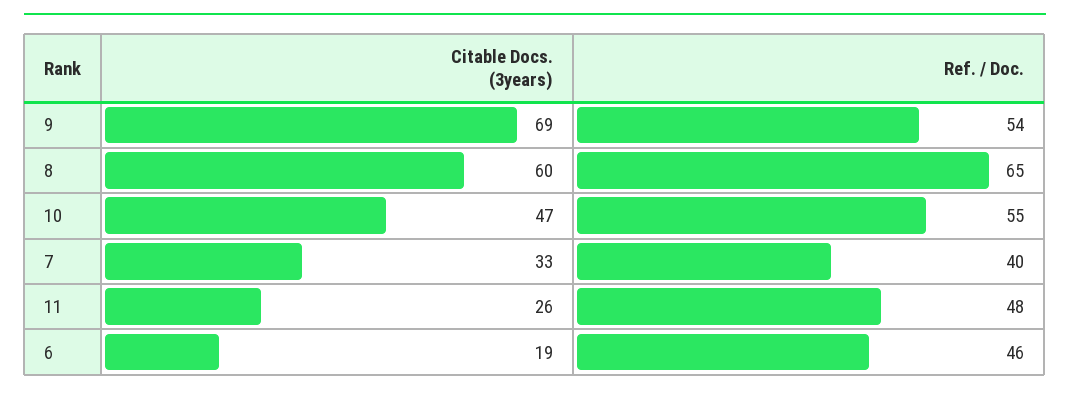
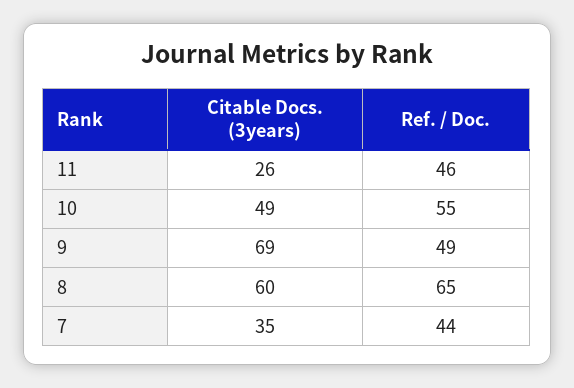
  {
    "Citable Docs. (3years)": {
      "9": 69,
      "8": 60,
-     "10": 47,
+     "10": 49,
-     "7": 33,
+     "7": 35,
-     "11": 26,
+     "11": 26
-     "6": 19
    },
    "Ref. / Doc.": {
-     "9": 54,
+     "9": 49,
      "8": 65,
      "10": 55,
-     "7": 40,
+     "7": 44,
-     "11": 48,
+     "11": 46
-     "6": 46
    }
  }

